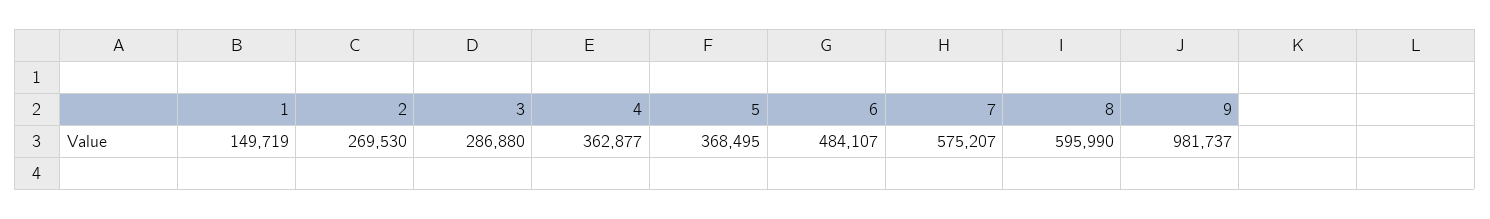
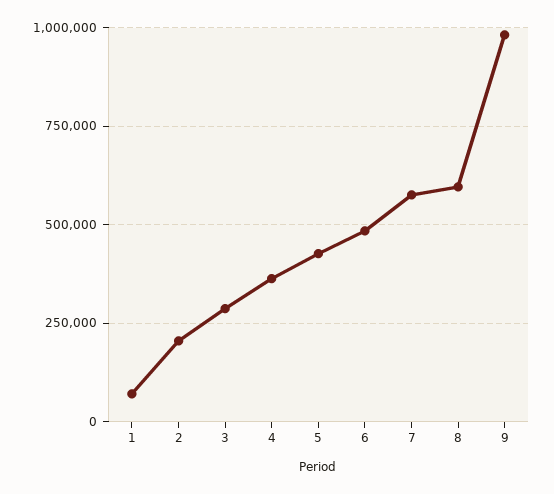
  {
-   "1": 149719,
+   "1": 75000,
-   "2": 269530,
+   "2": 200000,
    "3": 286880,
    "4": 362877,
-   "5": 368495,
+   "5": 425000,
    "6": 484107,
    "7": 575207,
    "8": 595990,
    "9": 981737
  }

